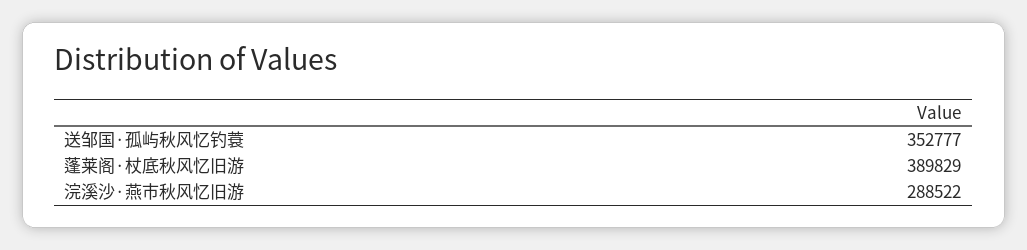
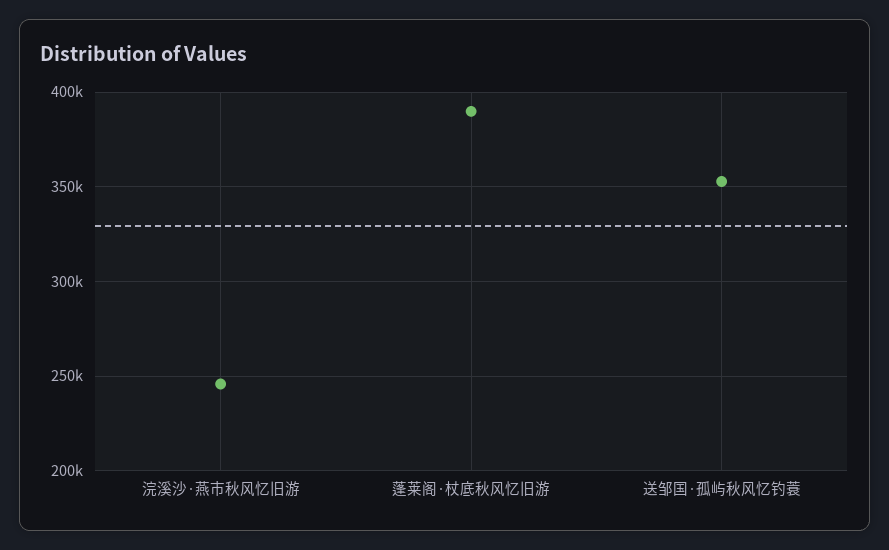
  {
    "送邹国·孤屿秋风忆钓蓑": 352777,
    "蓬莱阁·杖底秋风忆旧游": 389829,
-   "浣溪沙·燕市秋风忆旧游": 288522
+   "浣溪沙·燕市秋风忆旧游": 245000
  }

